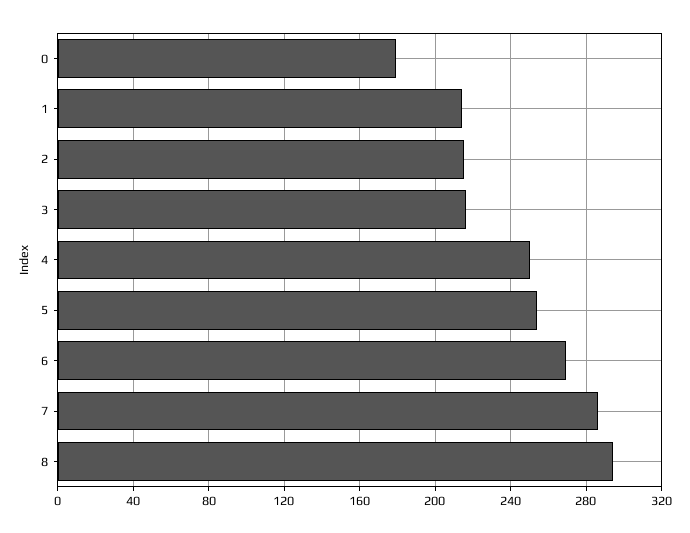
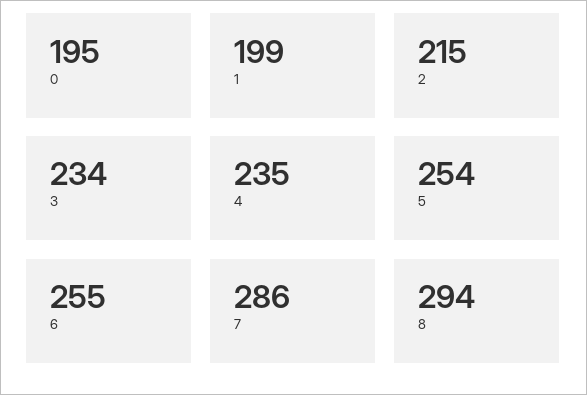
  {
-   "0": 180,
+   "0": 195,
-   "1": 215,
+   "1": 199,
    "2": 215,
-   "3": 215,
+   "3": 234,
-   "4": 250,
+   "4": 235,
    "5": 254,
-   "6": 270,
+   "6": 255,
    "7": 286,
    "8": 294
  }

